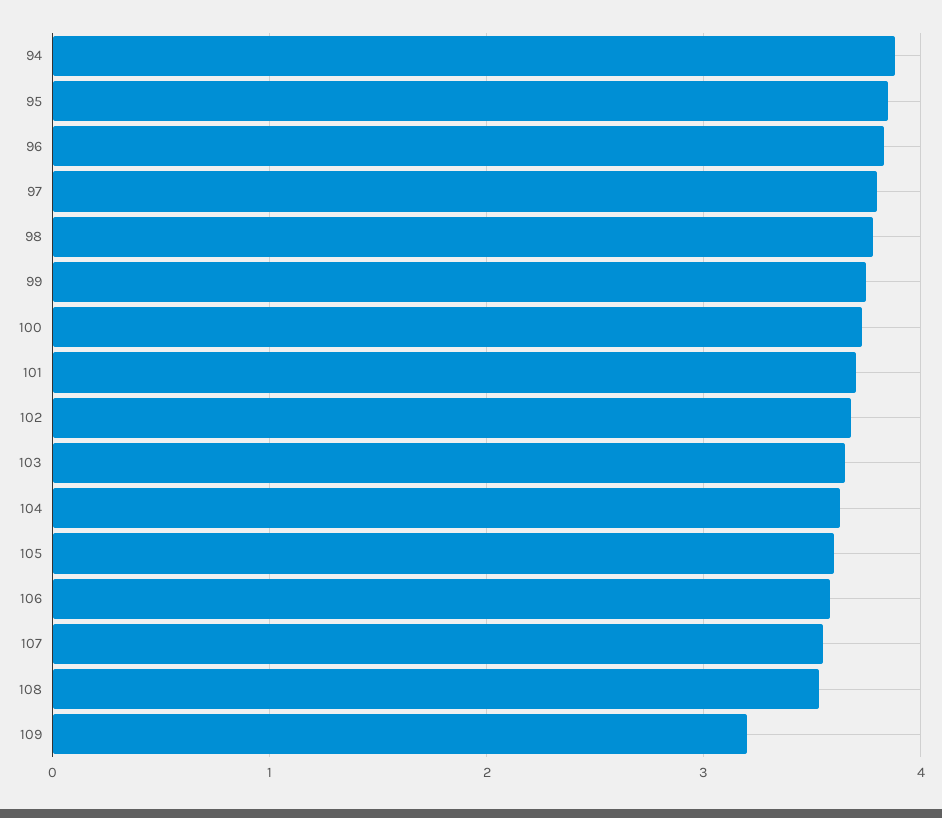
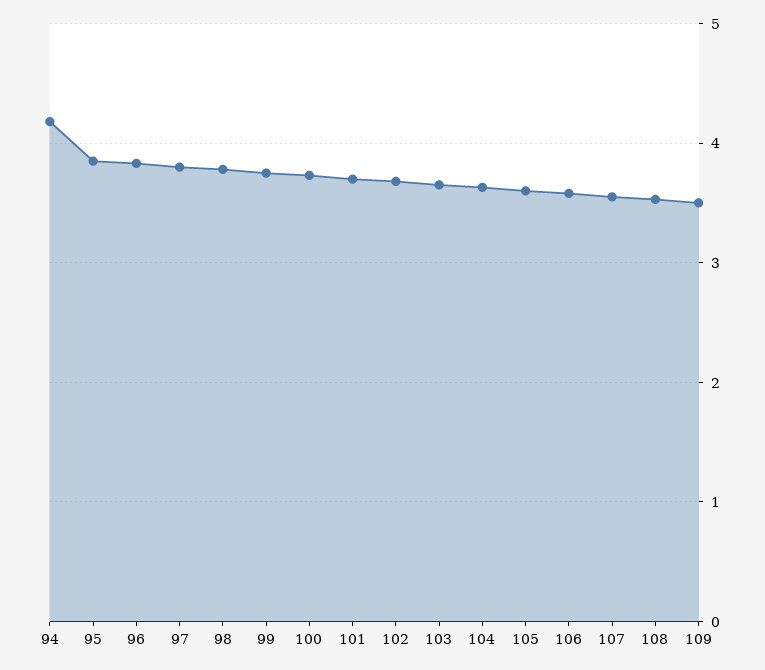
  {
-   "94": 3.9,
+   "94": 4.2,
    "95": 3.9,
    "96": 3.8,
    "97": 3.8,
    "98": 3.8,
    "99": 3.8,
    "100": 3.7,
    "101": 3.7,
    "102": 3.7,
    "103": 3.7,
    "104": 3.6,
    "105": 3.6,
    "106": 3.6,
    "107": 3.6,
    "108": 3.5,
-   "109": 3.2
+   "109": 3.5
  }

